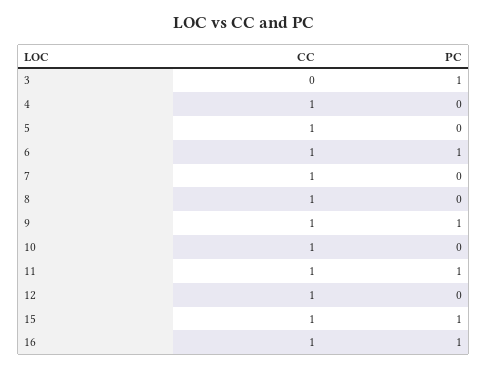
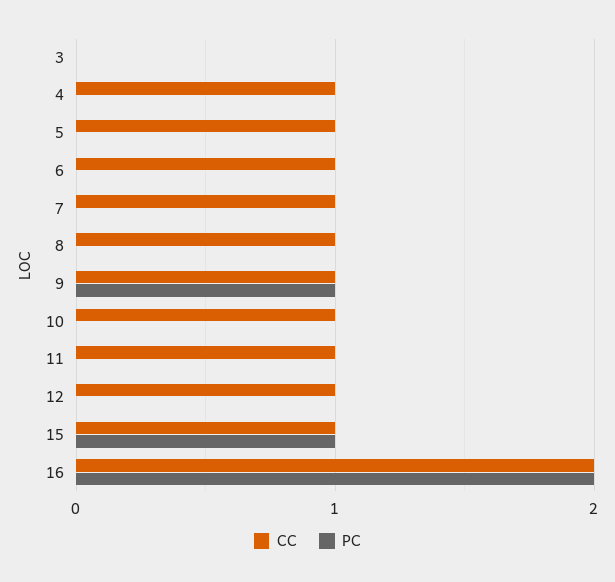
  {
    "CC": {
      "3": 0,
      "4": 1,
      "5": 1,
      "6": 1,
      "7": 1,
      "8": 1,
      "9": 1,
      "10": 1,
      "11": 1,
      "12": 1,
      "15": 1,
-     "16": 1
+     "16": 2
    },
    "PC": {
-     "3": 1,
+     "3": 0,
      "4": 0,
      "5": 0,
-     "6": 1,
+     "6": 0,
      "7": 0,
      "8": 0,
      "9": 1,
      "10": 0,
-     "11": 1,
+     "11": 0,
      "12": 0,
      "15": 1,
-     "16": 1
+     "16": 2
    }
  }

